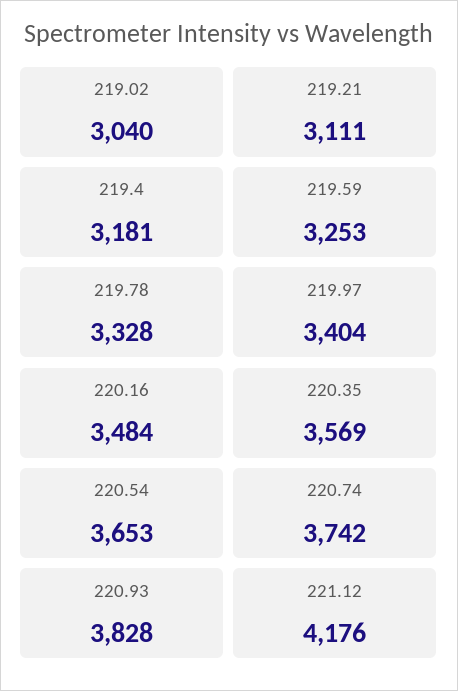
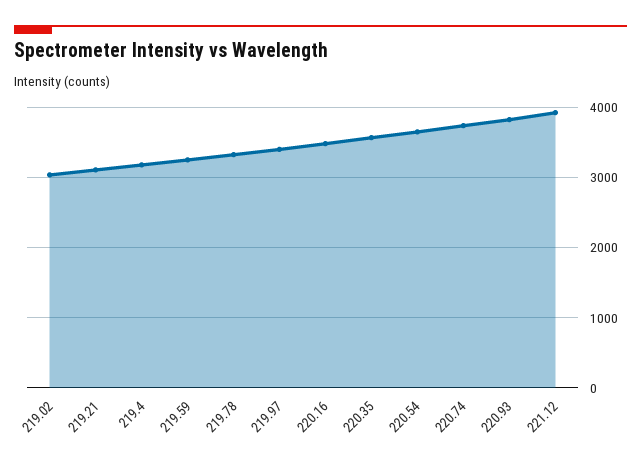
  {
    "219.02": 3040,
    "219.21": 3111,
    "219.4": 3181,
    "219.59": 3253,
    "219.78": 3328,
    "219.97": 3404,
    "220.16": 3484,
    "220.35": 3569,
    "220.54": 3653,
    "220.74": 3742,
    "220.93": 3828,
-   "221.12": 4176
+   "221.12": 3900
  }

